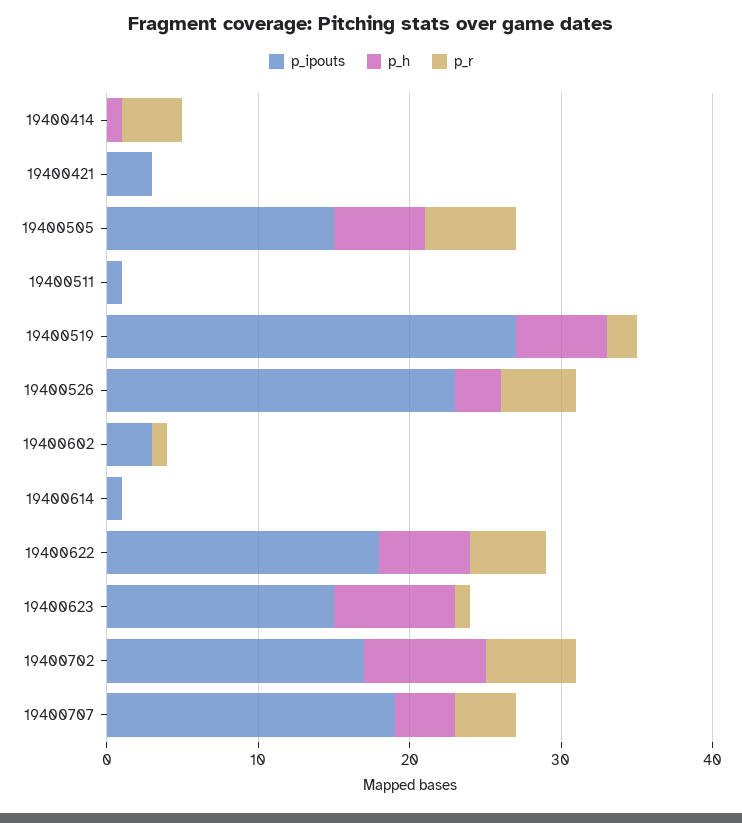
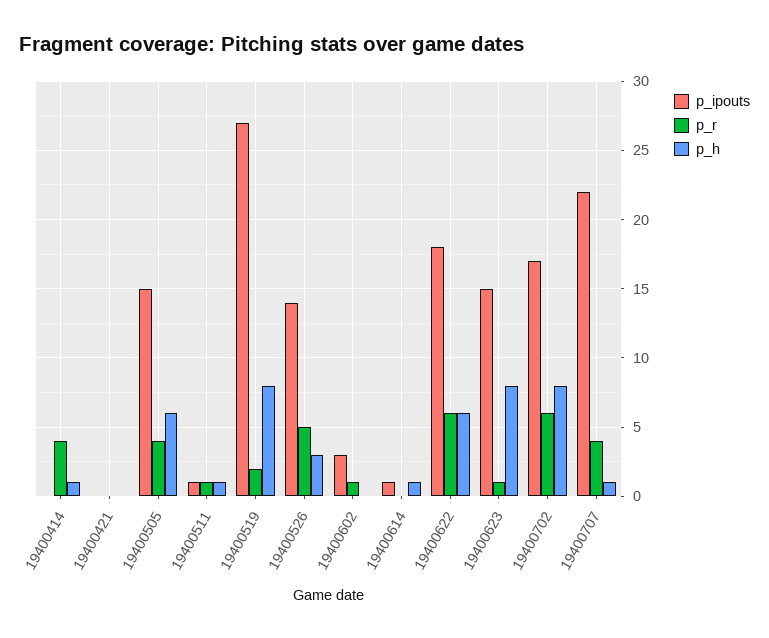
  {
    "p_ipouts": {
      "19400414": 0,
-     "19400421": 3,
+     "19400421": 0,
      "19400505": 15,
      "19400511": 1,
      "19400519": 27,
-     "19400526": 23,
+     "19400526": 14,
      "19400602": 3,
      "19400614": 1,
      "19400622": 18,
      "19400623": 15,
      "19400702": 17,
-     "19400707": 19
+     "19400707": 22
    },
    "p_h": {
      "19400414": 1,
      "19400421": 0,
      "19400505": 6,
-     "19400511": 0,
+     "19400511": 1,
-     "19400519": 6,
+     "19400519": 8,
      "19400526": 3,
      "19400602": 0,
-     "19400614": 0,
+     "19400614": 1,
      "19400622": 6,
      "19400623": 8,
      "19400702": 8,
-     "19400707": 4
+     "19400707": 1
    },
    "p_r": {
      "19400414": 4,
      "19400421": 0,
-     "19400505": 6,
+     "19400505": 4,
-     "19400511": 0,
+     "19400511": 1,
      "19400519": 2,
      "19400526": 5,
      "19400602": 1,
      "19400614": 0,
-     "19400622": 5,
+     "19400622": 6,
      "19400623": 1,
      "19400702": 6,
      "19400707": 4
    }
  }

